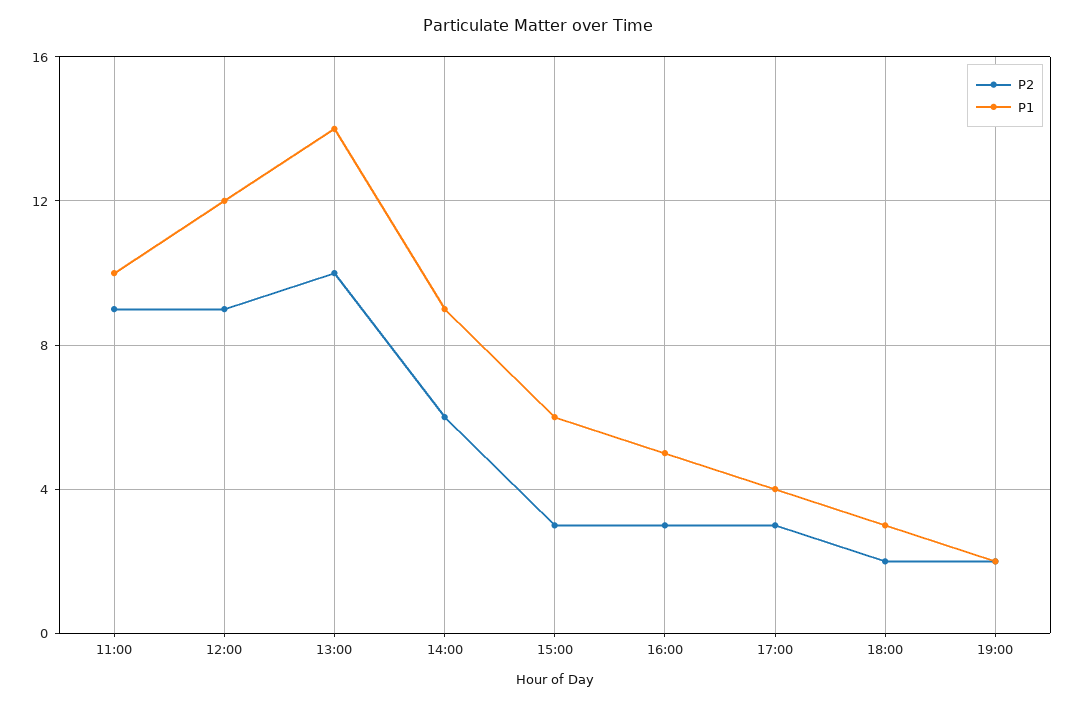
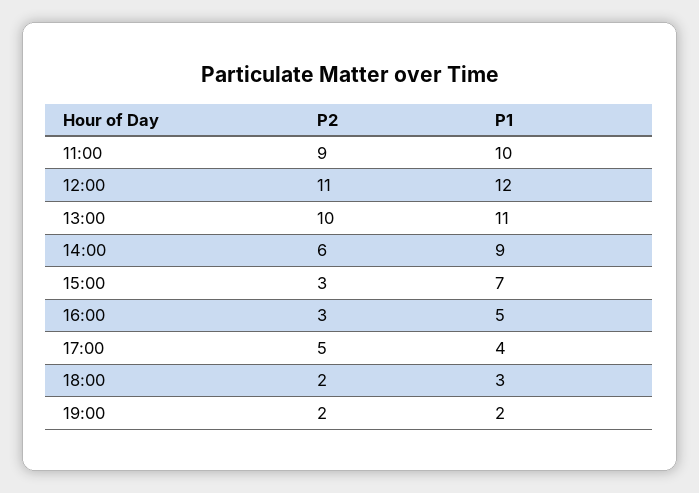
  {
    "P2": {
      "11:00": 9,
-     "12:00": 9,
+     "12:00": 11,
      "13:00": 10,
      "14:00": 6,
      "15:00": 3,
      "16:00": 3,
-     "17:00": 3,
+     "17:00": 5,
      "18:00": 2,
      "19:00": 2
    },
    "P1": {
      "11:00": 10,
      "12:00": 12,
-     "13:00": 14,
+     "13:00": 11,
      "14:00": 9,
-     "15:00": 6,
+     "15:00": 7,
      "16:00": 5,
      "17:00": 4,
      "18:00": 3,
      "19:00": 2
    }
  }

